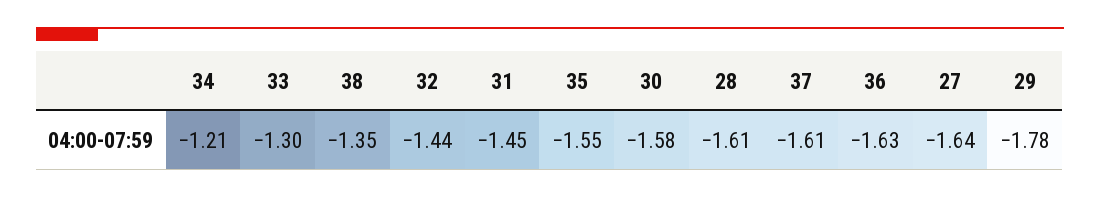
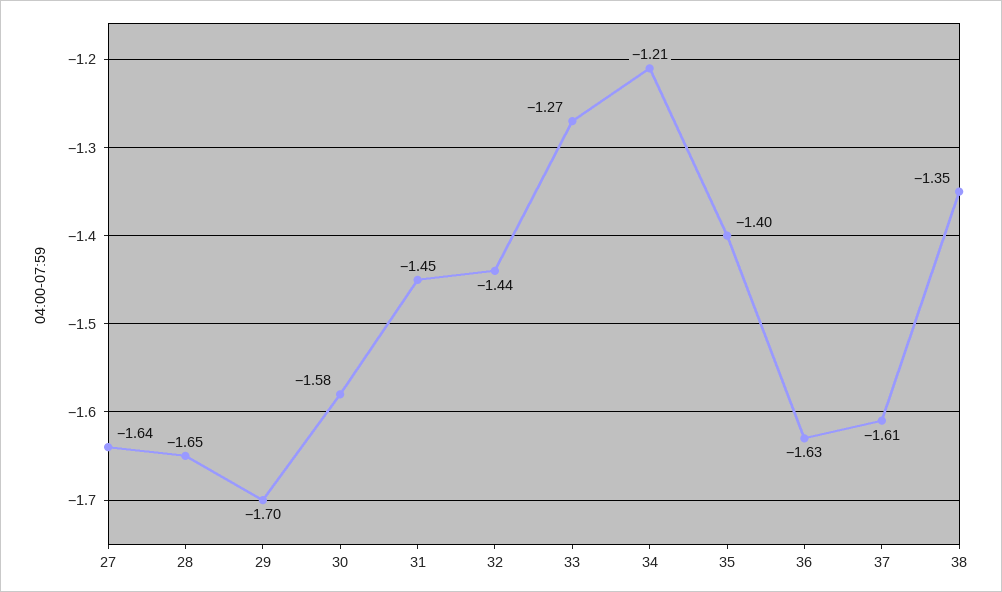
  {
    "34": -1.21,
-   "33": -1.3,
+   "33": -1.27,
    "38": -1.35,
    "32": -1.44,
    "31": -1.45,
-   "35": -1.55,
+   "35": -1.4,
    "30": -1.58,
-   "28": -1.61,
+   "28": -1.65,
    "37": -1.61,
    "36": -1.63,
    "27": -1.64,
-   "29": -1.78
+   "29": -1.7
  }

